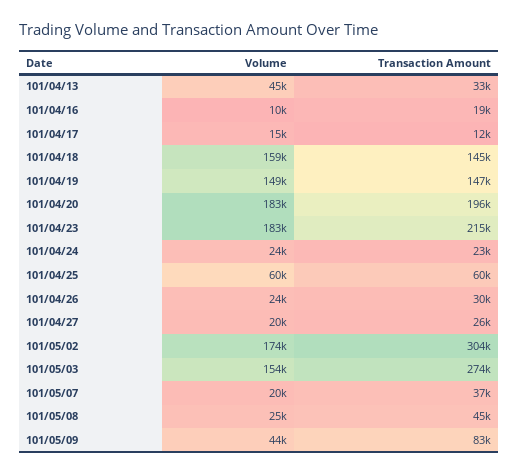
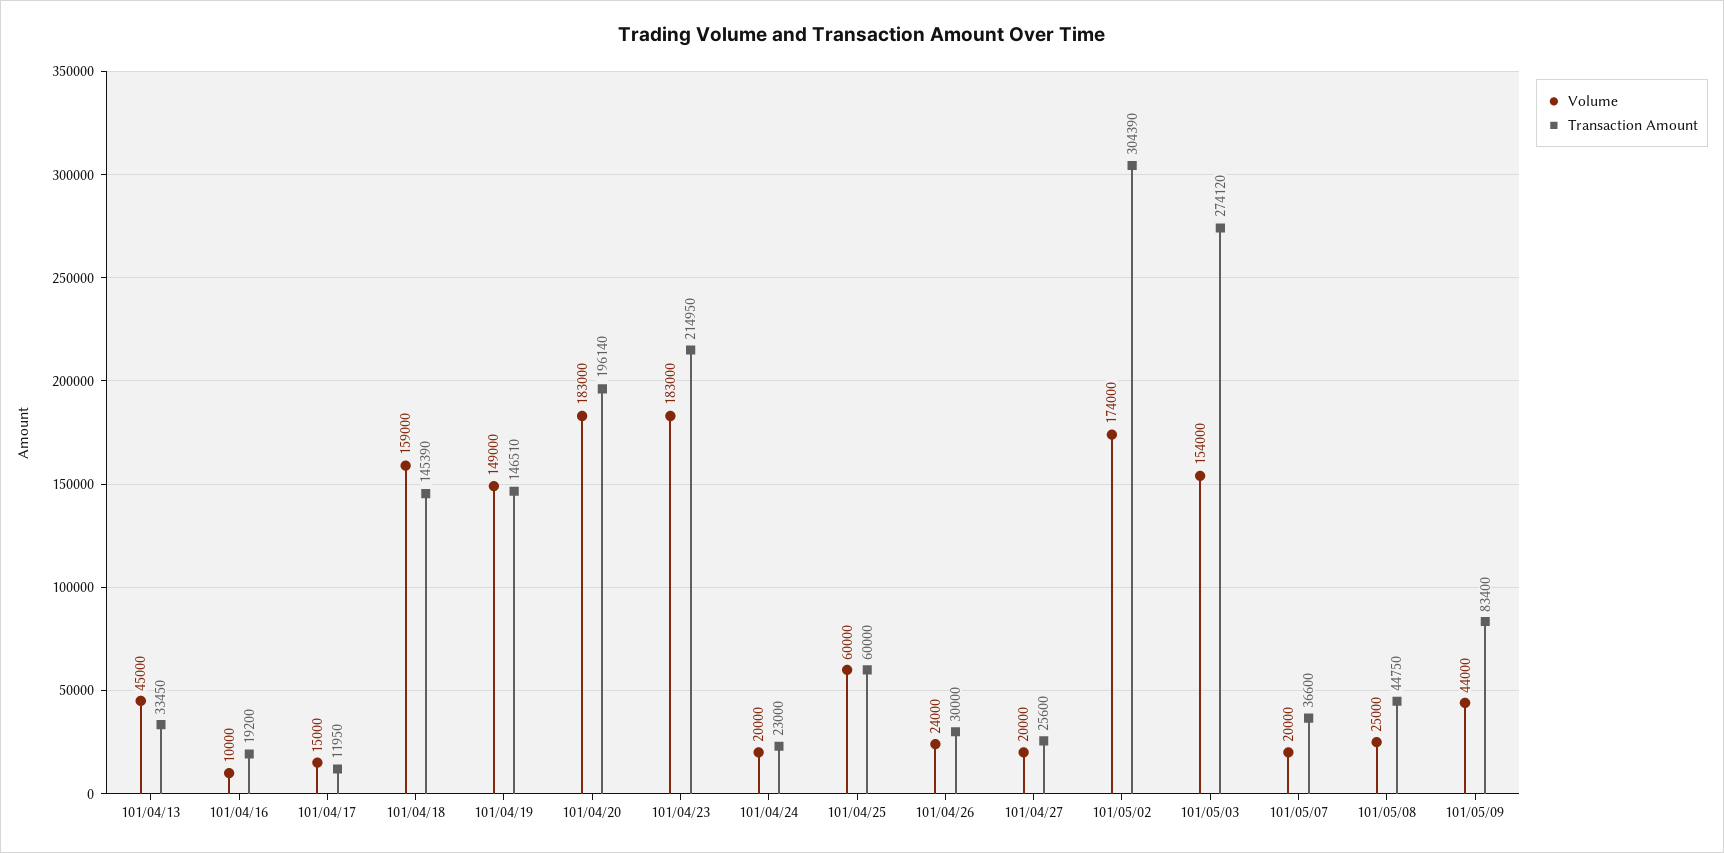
  {
    "Volume": {
      "101/04/13": 45000,
      "101/04/16": 10000,
      "101/04/17": 15000,
      "101/04/18": 159000,
      "101/04/19": 149000,
      "101/04/20": 183000,
      "101/04/23": 183000,
-     "101/04/24": 24000,
+     "101/04/24": 20000,
      "101/04/25": 60000,
      "101/04/26": 24000,
      "101/04/27": 20000,
      "101/05/02": 174000,
      "101/05/03": 154000,
      "101/05/07": 20000,
      "101/05/08": 25000,
      "101/05/09": 44000
    },
    "Transaction Amount": {
      "101/04/13": 33450,
      "101/04/16": 19200,
      "101/04/17": 11950,
      "101/04/18": 145390,
      "101/04/19": 146510,
      "101/04/20": 196140,
      "101/04/23": 214950,
      "101/04/24": 23000,
      "101/04/25": 60000,
      "101/04/26": 30000,
      "101/04/27": 25600,
      "101/05/02": 304390,
      "101/05/03": 274120,
      "101/05/07": 36600,
      "101/05/08": 44750,
      "101/05/09": 83400
    }
  }

